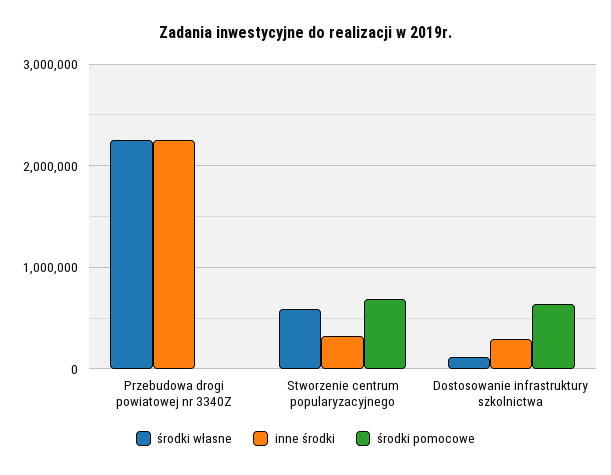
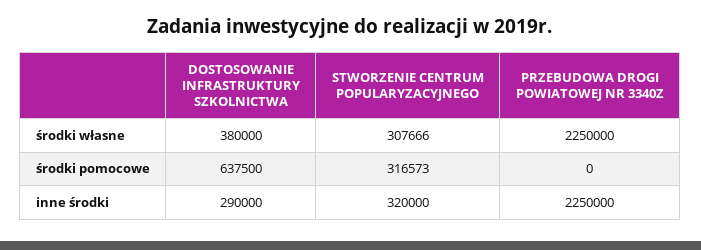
  {
    "środki własne": {
      "Przebudowa drogi powiatowej nr 3340Z": 2250000,
-     "Stworzenie centrum popularyzacyjnego": 600000,
+     "Stworzenie centrum popularyzacyjnego": 307666,
-     "Dostosowanie infrastruktury szkolnictwa": 100000
+     "Dostosowanie infrastruktury szkolnictwa": 380000
    },
    "inne środki": {
      "Przebudowa drogi powiatowej nr 3340Z": 2250000,
      "Stworzenie centrum popularyzacyjnego": 320000,
      "Dostosowanie infrastruktury szkolnictwa": 290000
    },
    "środki pomocowe": {
      "Przebudowa drogi powiatowej nr 3340Z": 0,
-     "Stworzenie centrum popularyzacyjnego": 700000,
+     "Stworzenie centrum popularyzacyjnego": 316573,
      "Dostosowanie infrastruktury szkolnictwa": 637500
    }
  }

